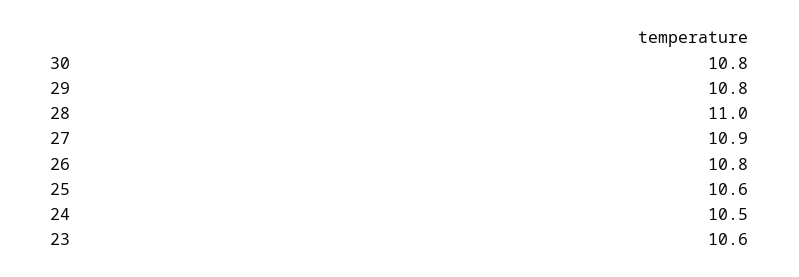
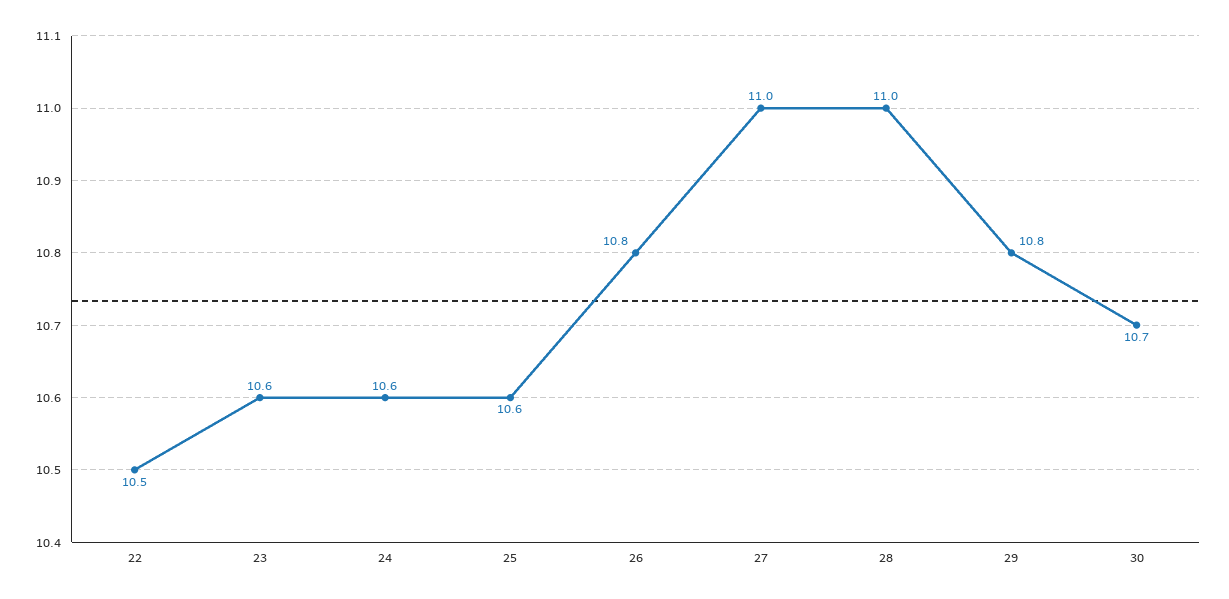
  {
-   "30": 10.8,
+   "30": 10.7,
    "29": 10.8,
    "28": 11,
-   "27": 10.9,
+   "27": 11,
    "26": 10.8,
    "25": 10.6,
-   "24": 10.5,
+   "24": 10.6,
-   "23": 10.6
+   "23": 10.6,
+   "22": 10.5
  }

